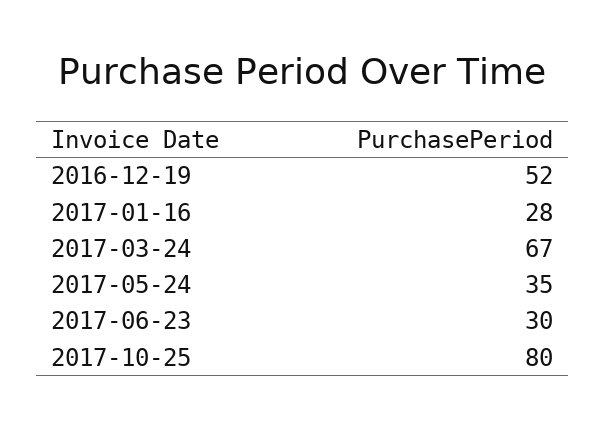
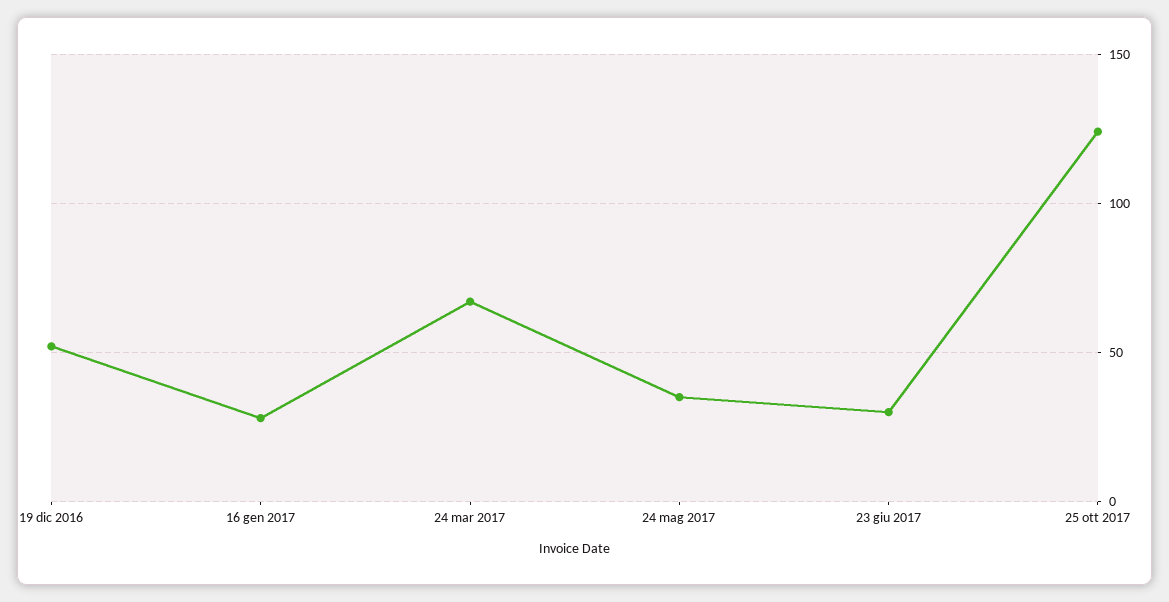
  {
    "2016-12-19": 52,
    "2017-01-16": 28,
    "2017-03-24": 67,
    "2017-05-24": 35,
    "2017-06-23": 30,
-   "2017-10-25": 80
+   "2017-10-25": 125
  }

